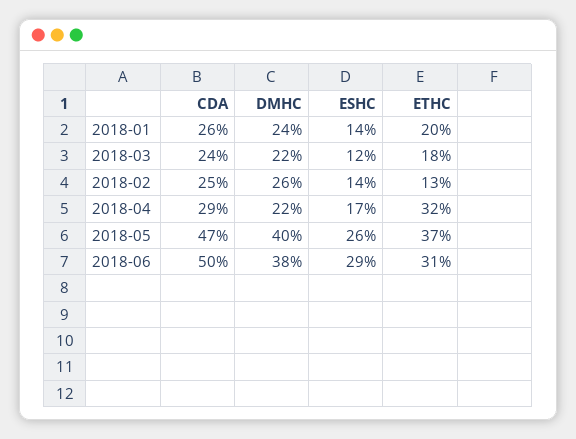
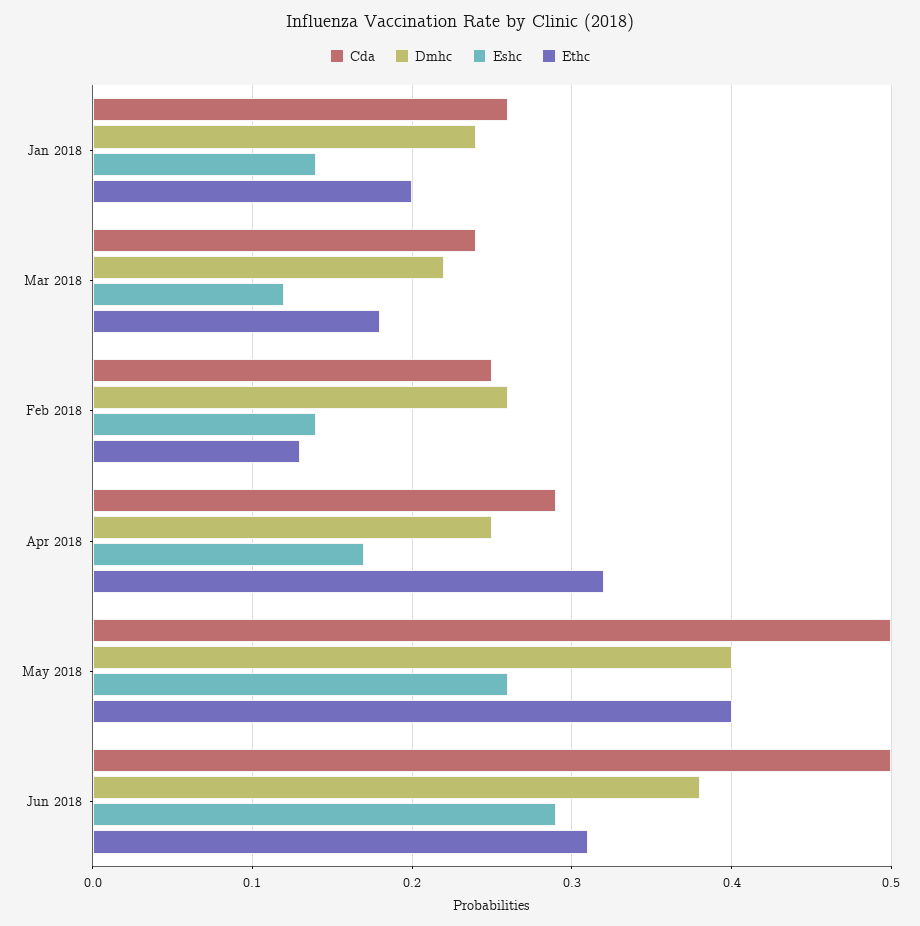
  {
    "CDA": {
      "2018-01": 0.26,
      "2018-03": 0.24,
      "2018-02": 0.25,
      "2018-04": 0.29,
-     "2018-05": 0.47,
+     "2018-05": 0.5,
      "2018-06": 0.5
    },
    "DMHC": {
      "2018-01": 0.24,
      "2018-03": 0.22,
      "2018-02": 0.26,
-     "2018-04": 0.22,
+     "2018-04": 0.25,
      "2018-05": 0.4,
      "2018-06": 0.38
    },
    "ESHC": {
      "2018-01": 0.14,
      "2018-03": 0.12,
      "2018-02": 0.14,
      "2018-04": 0.17,
      "2018-05": 0.26,
      "2018-06": 0.29
    },
    "ETHC": {
      "2018-01": 0.2,
      "2018-03": 0.18,
      "2018-02": 0.13,
      "2018-04": 0.32,
-     "2018-05": 0.37,
+     "2018-05": 0.4,
      "2018-06": 0.31
    }
  }

